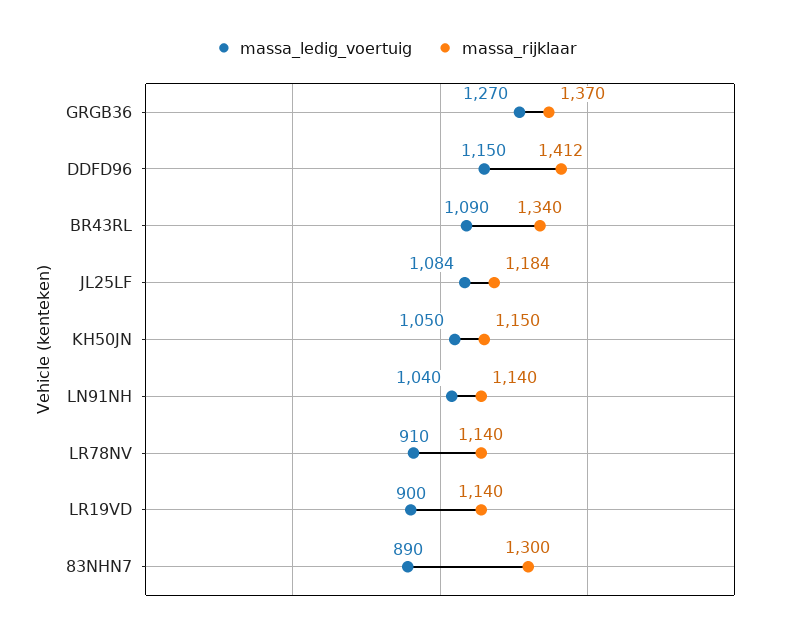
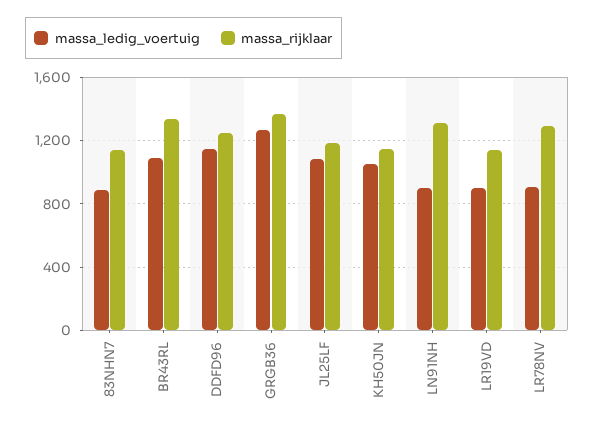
  {
    "massa_ledig_voertuig": {
      "GRGB36": 1270,
      "DDFD96": 1150,
      "BR43RL": 1090,
      "JL25LF": 1084,
      "KH50JN": 1050,
-     "LN91NH": 1040,
+     "LN91NH": 900,
      "LR78NV": 910,
      "LR19VD": 900,
      "83NHN7": 890
    },
    "massa_rijklaar": {
      "GRGB36": 1370,
-     "DDFD96": 1412,
+     "DDFD96": 1250,
      "BR43RL": 1340,
      "JL25LF": 1184,
      "KH50JN": 1150,
-     "LN91NH": 1140,
+     "LN91NH": 1300,
-     "LR78NV": 1140,
+     "LR78NV": 1300,
      "LR19VD": 1140,
-     "83NHN7": 1300
+     "83NHN7": 1150
    }
  }

